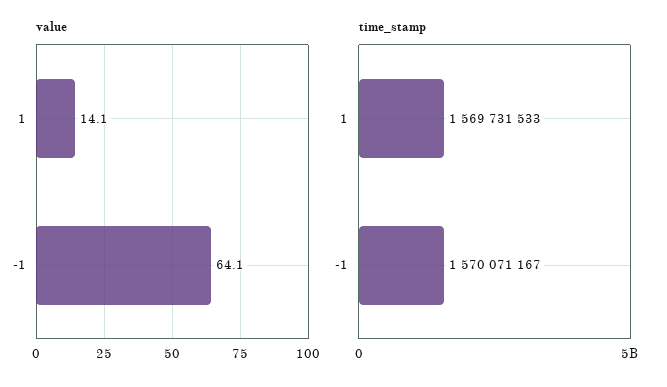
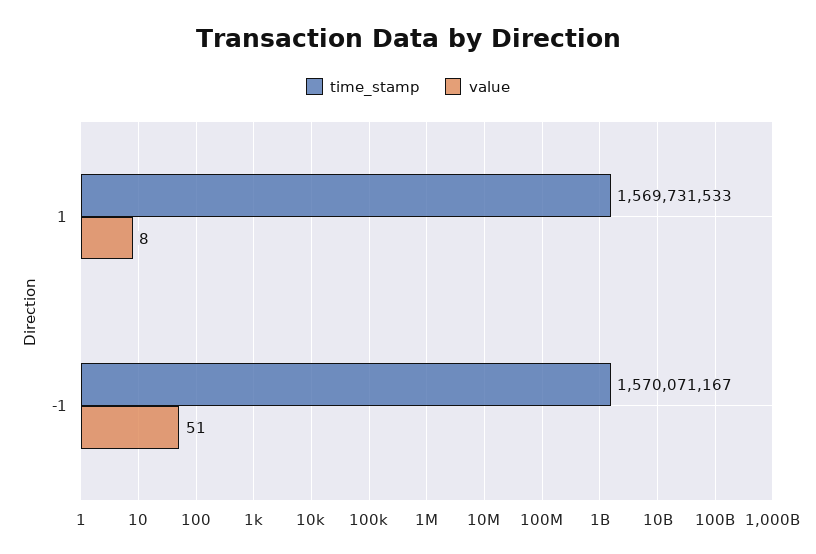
  {
    "value": {
-     "1": 14.1,
+     "1": 8,
-     "-1": 64.1
+     "-1": 51
    },
    "time_stamp": {
      "1": 1569731533,
      "-1": 1570071167
    }
  }

